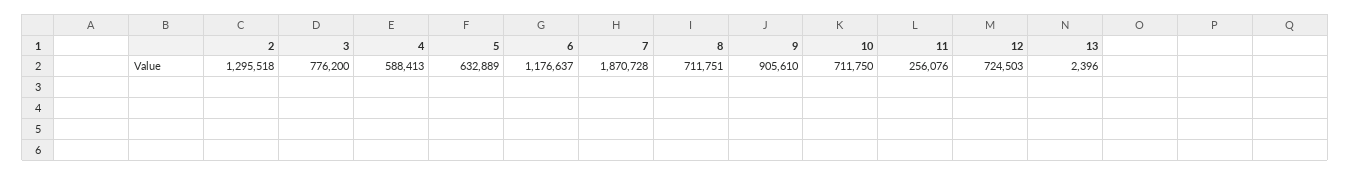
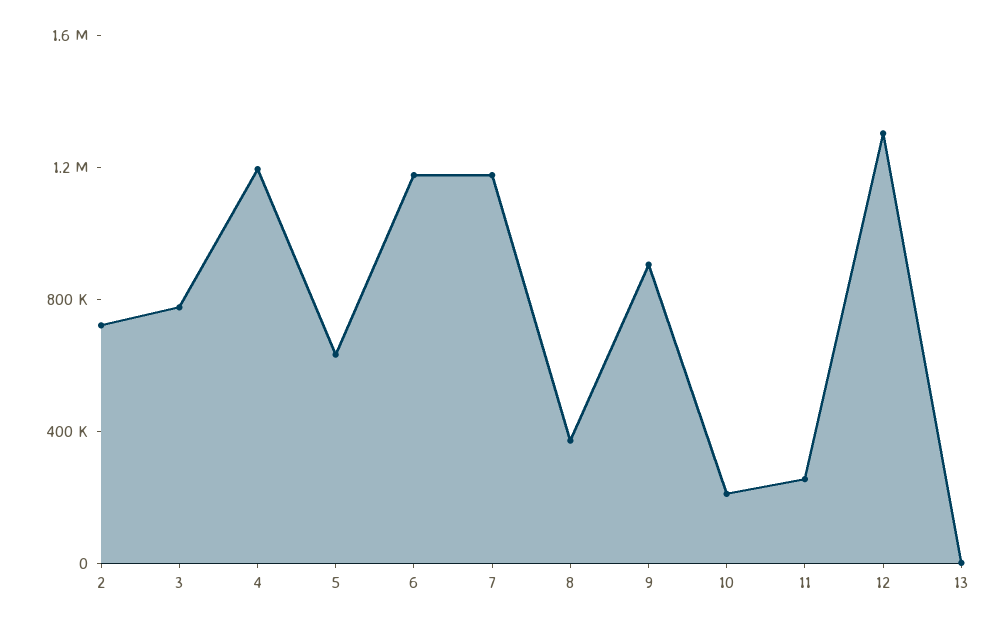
  {
-   "2": 1295518,
+   "2": 700000,
    "3": 776200,
-   "4": 588413,
+   "4": 1200000,
    "5": 632889,
    "6": 1176637,
-   "7": 1870728,
+   "7": 1200000,
-   "8": 711751,
+   "8": 400000,
    "9": 905610,
-   "10": 711750,
+   "10": 200000,
    "11": 256076,
-   "12": 724503,
+   "12": 1300000,
    "13": 2396
  }

